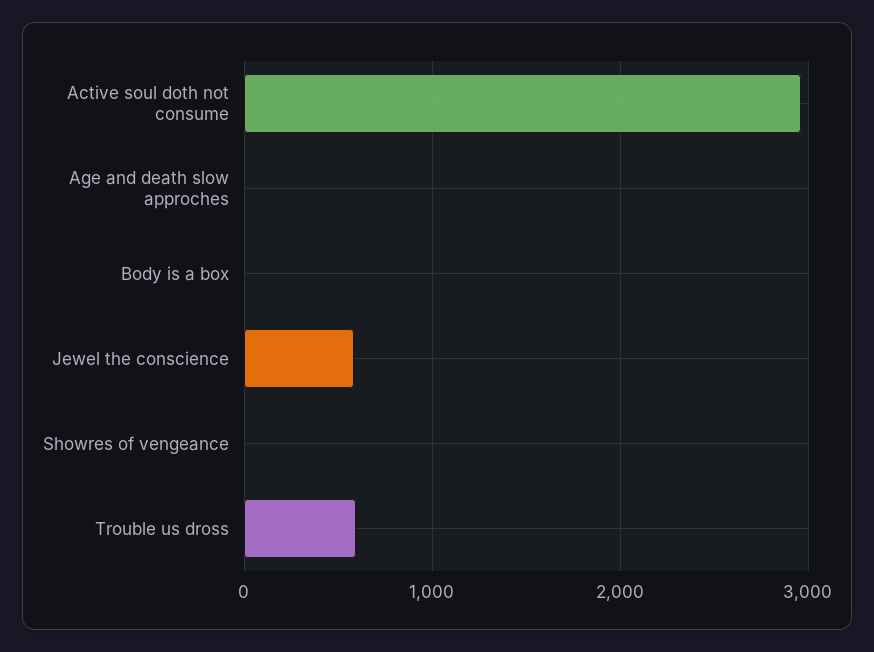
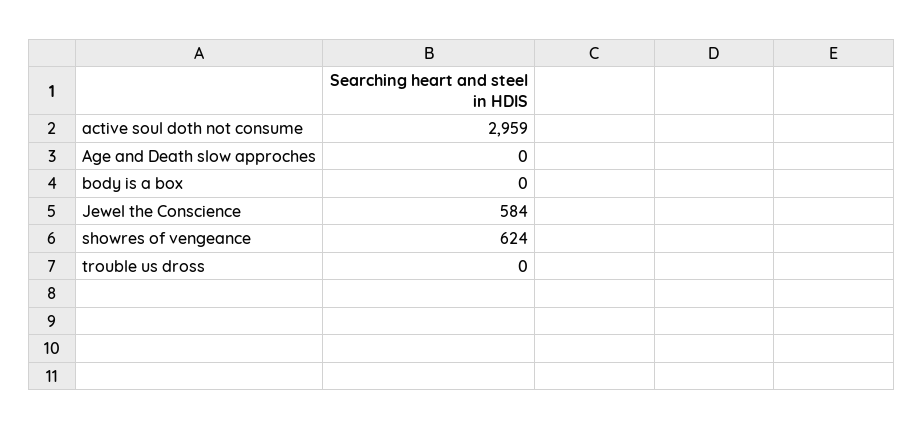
  {
    "Active soul doth not consume": 2959,
    "Age and death slow approches": 0,
    "Body is a box": 0,
    "Jewel the conscience": 584,
-   "Showres of vengeance": 0,
+   "Showres of vengeance": 624,
-   "Trouble us dross": 600
+   "Trouble us dross": 0
  }

